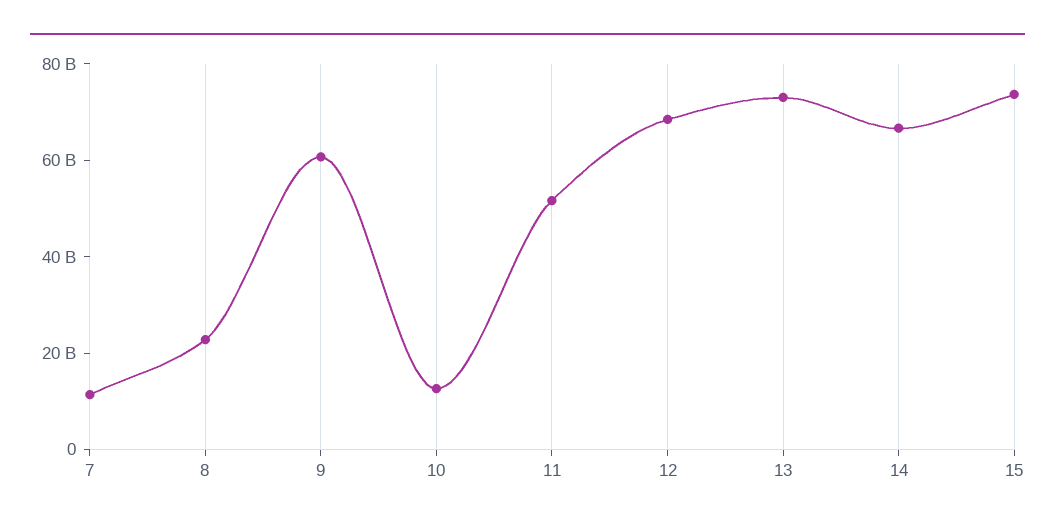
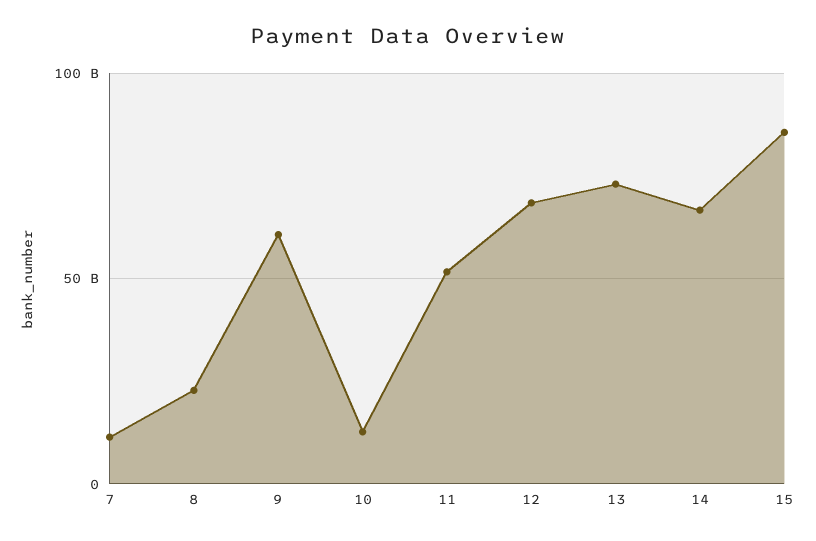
  {
    "7": 10000000000,
    "8": 25000000000,
    "9": 60000000000,
    "10": 15000000000,
    "11": 50000000000,
    "12": 70000000000,
    "13": 75000000000,
    "14": 65000000000,
-   "15": 75000000000
+   "15": 85000000000
  }

